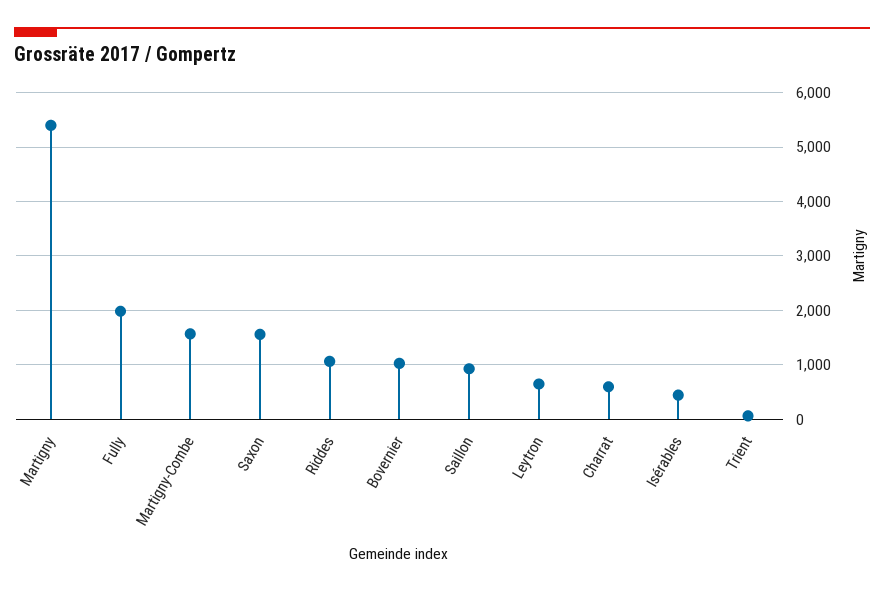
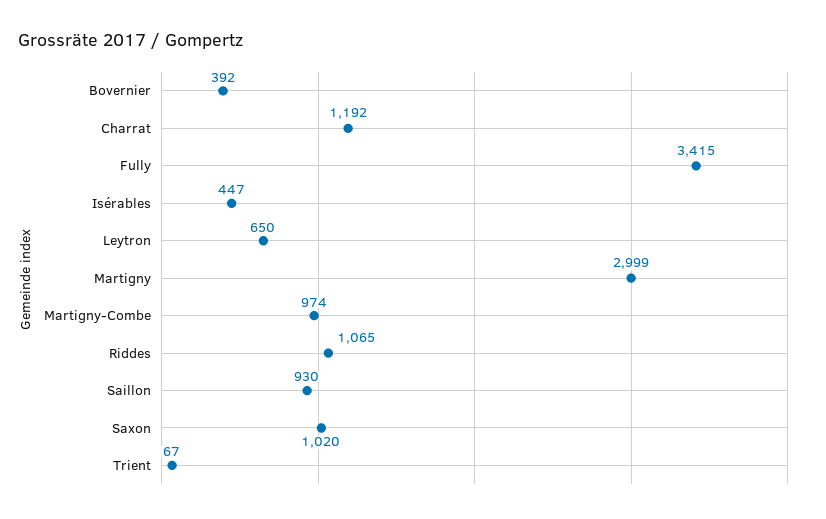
  {
-   "Martigny": 5400,
+   "Martigny": 2999,
-   "Fully": 2000,
+   "Fully": 3415,
-   "Martigny-Combe": 1600,
+   "Martigny-Combe": 974,
-   "Saxon": 1600,
+   "Saxon": 1020,
    "Riddes": 1065,
-   "Bovernier": 1000,
+   "Bovernier": 392,
    "Saillon": 930,
    "Leytron": 650,
-   "Charrat": 600,
+   "Charrat": 1192,
    "Isérables": 447,
    "Trient": 67
  }

